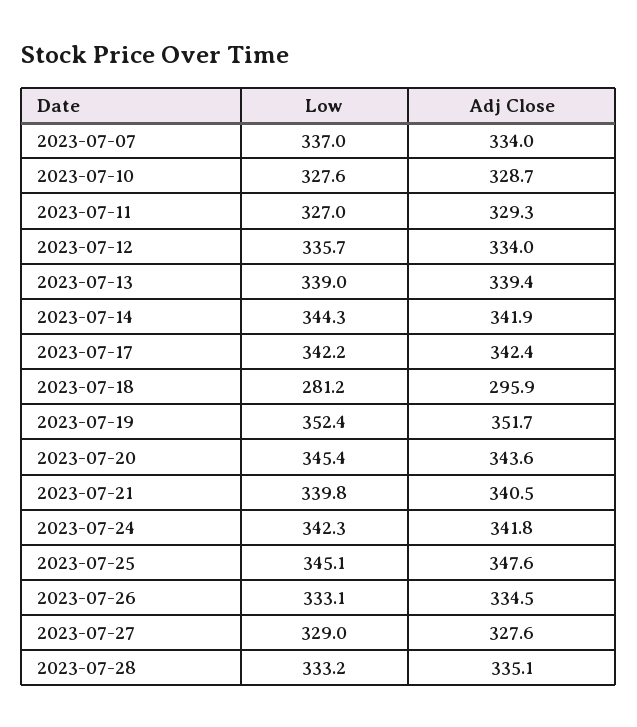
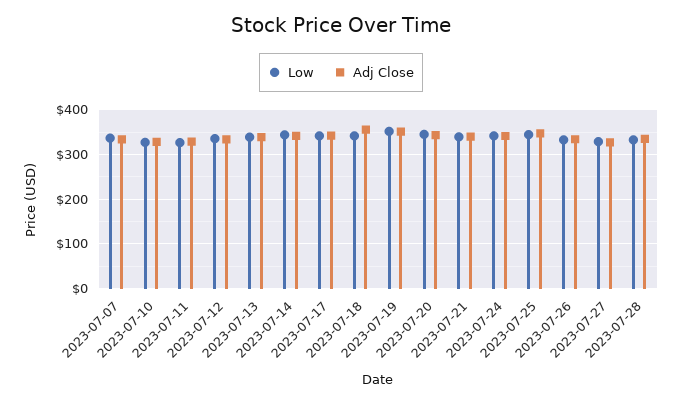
  {
    "Low": {
      "2023-07-07": 337,
      "2023-07-10": 327.6,
      "2023-07-11": 327,
      "2023-07-12": 335.7,
      "2023-07-13": 339,
      "2023-07-14": 344.3,
      "2023-07-17": 342.2,
-     "2023-07-18": 281.2,
+     "2023-07-18": 340,
      "2023-07-19": 352.4,
      "2023-07-20": 345.4,
      "2023-07-21": 339.8,
      "2023-07-24": 342.3,
      "2023-07-25": 345.1,
      "2023-07-26": 333.1,
      "2023-07-27": 329,
      "2023-07-28": 333.2
    },
    "Adj Close": {
      "2023-07-07": 334,
      "2023-07-10": 328.7,
      "2023-07-11": 329.3,
      "2023-07-12": 334,
      "2023-07-13": 339.4,
      "2023-07-14": 341.9,
      "2023-07-17": 342.4,
-     "2023-07-18": 295.9,
+     "2023-07-18": 360,
      "2023-07-19": 351.7,
      "2023-07-20": 343.6,
      "2023-07-21": 340.5,
      "2023-07-24": 341.8,
      "2023-07-25": 347.6,
      "2023-07-26": 334.5,
      "2023-07-27": 327.6,
      "2023-07-28": 335.1
    }
  }

